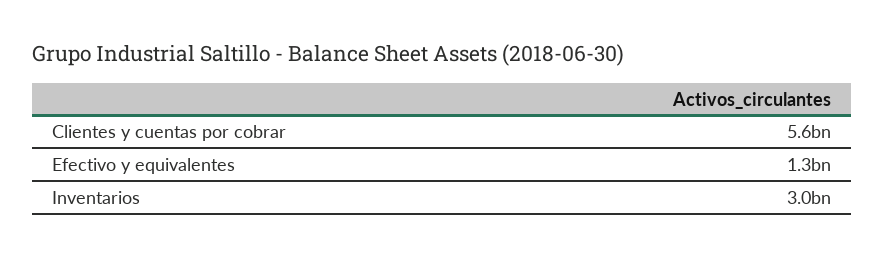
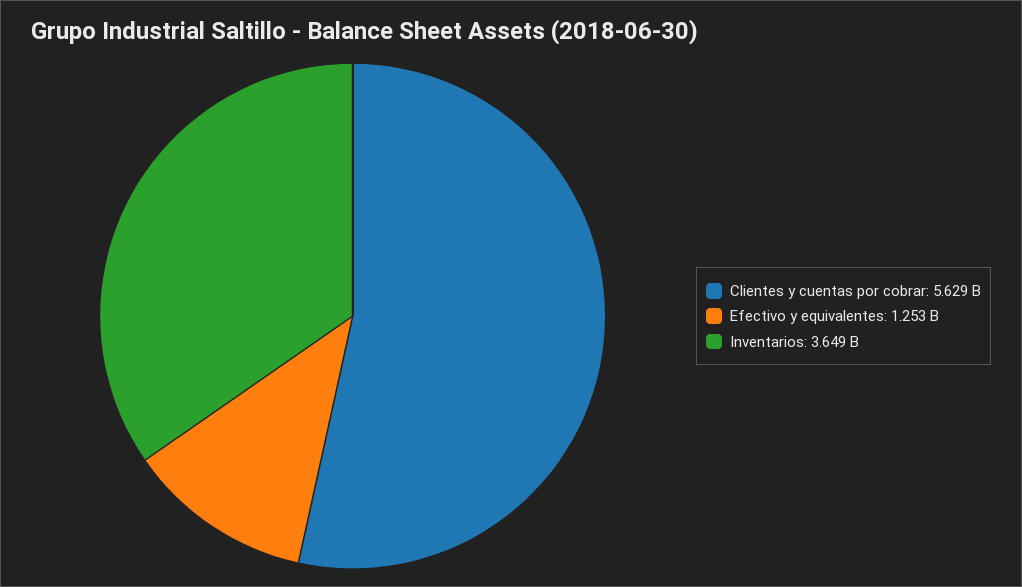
  {
    "Clientes y cuentas por cobrar": 5629000000,
    "Efectivo y equivalentes": 1253000000,
-   "Inventarios": 3000000000
+   "Inventarios": 3649000000
  }

